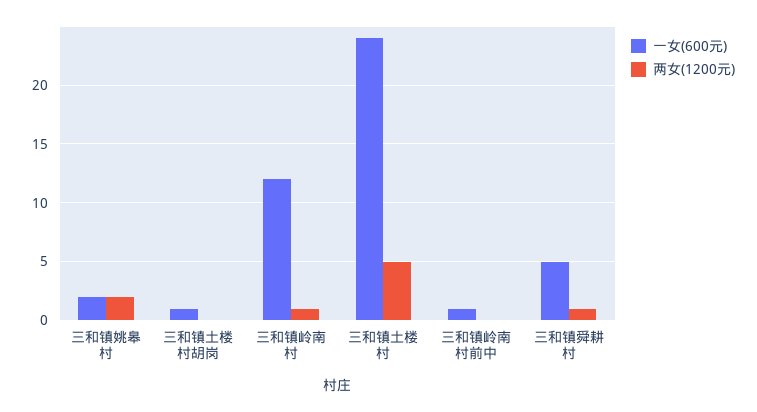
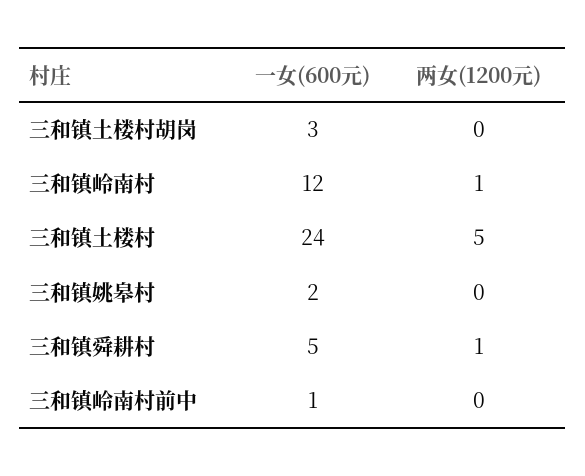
  {
    "一女(600元)": {
      "三和镇姚皋村": 2,
-     "三和镇土楼村胡岗": 1,
+     "三和镇土楼村胡岗": 3,
      "三和镇岭南村": 12,
      "三和镇土楼村": 24,
      "三和镇岭南村前中": 1,
      "三和镇舜耕村": 5
    },
    "两女(1200元)": {
-     "三和镇姚皋村": 2,
+     "三和镇姚皋村": 0,
      "三和镇土楼村胡岗": 0,
      "三和镇岭南村": 1,
      "三和镇土楼村": 5,
      "三和镇岭南村前中": 0,
      "三和镇舜耕村": 1
    }
  }

